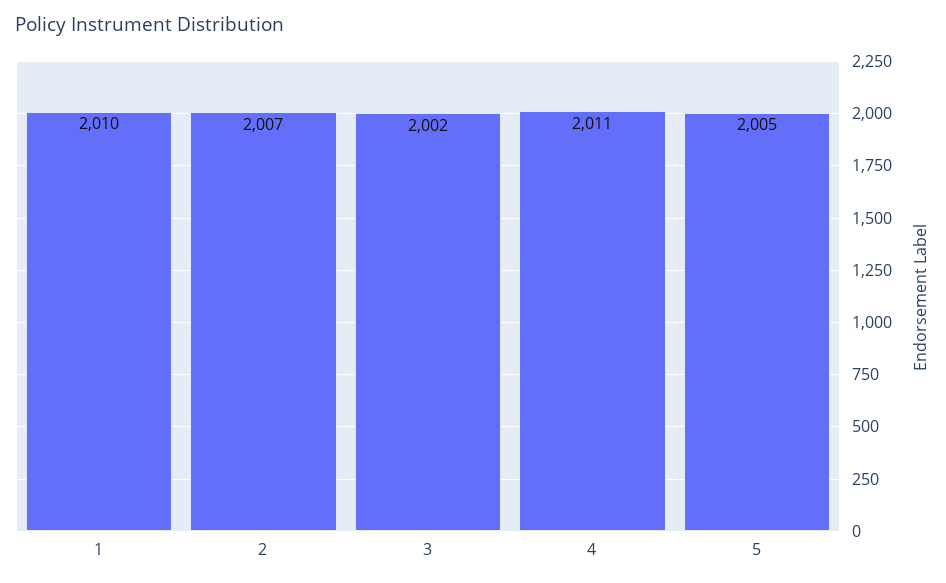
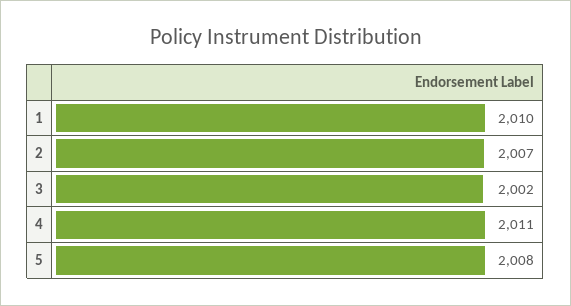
  {
    "1": 2010,
    "2": 2007,
    "3": 2002,
    "4": 2011,
-   "5": 2005
+   "5": 2008
  }

